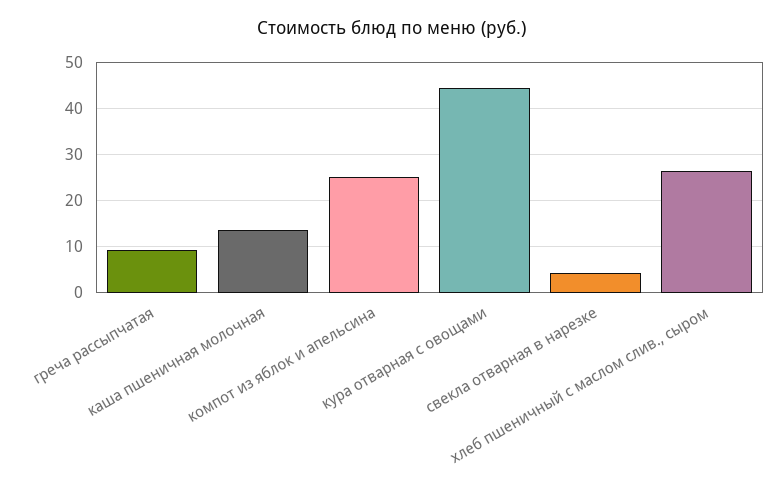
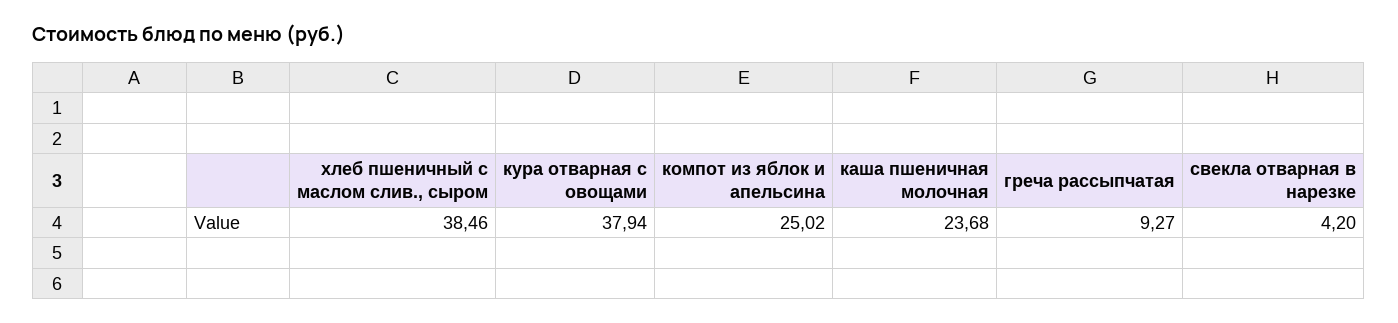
  {
    "греча рассыпчатая": 9.27,
-   "каша пшеничная молочная": 14,
+   "каша пшеничная молочная": 23.68,
    "компот из яблок и апельсина": 25.02,
-   "кура отварная с овощами": 44,
+   "кура отварная с овощами": 37.94,
    "свекла отварная в нарезке": 4.2,
-   "хлеб пшеничный с маслом слив., сыром": 26
+   "хлеб пшеничный с маслом слив., сыром": 38.46
  }

